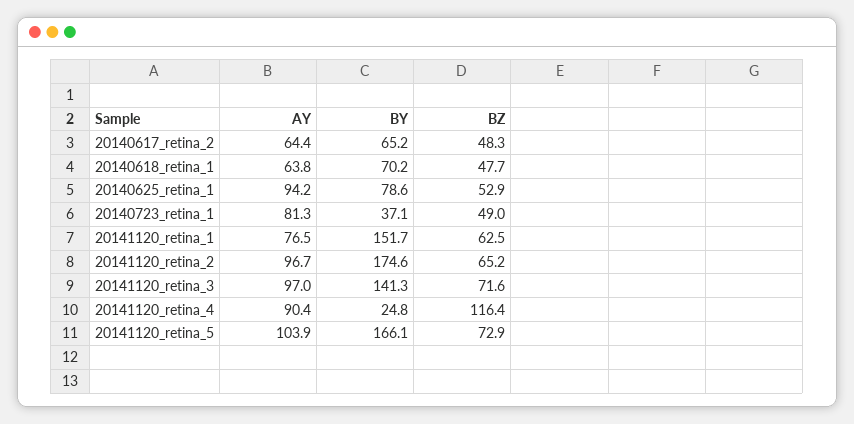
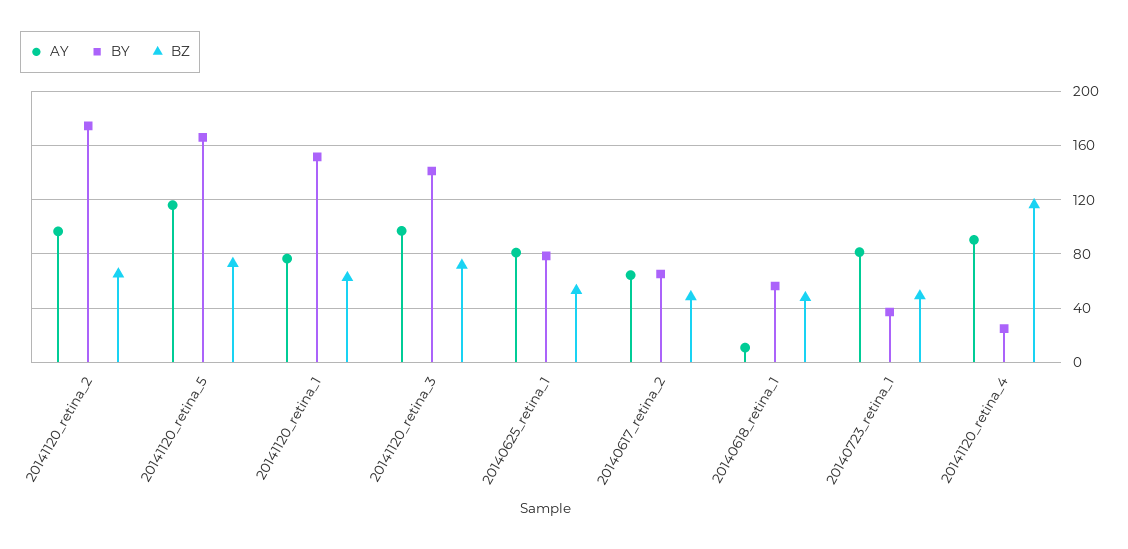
  {
    "AY": {
      "20140617_retina_2": 64.4,
-     "20140618_retina_1": 63.8,
+     "20140618_retina_1": 10,
-     "20140625_retina_1": 94.2,
+     "20140625_retina_1": 80,
      "20140723_retina_1": 81.3,
      "20141120_retina_1": 76.5,
      "20141120_retina_2": 96.7,
      "20141120_retina_3": 97,
      "20141120_retina_4": 90.4,
-     "20141120_retina_5": 103.9
+     "20141120_retina_5": 115
    },
    "BY": {
      "20140617_retina_2": 65.2,
-     "20140618_retina_1": 70.2,
+     "20140618_retina_1": 55,
      "20140625_retina_1": 78.6,
      "20140723_retina_1": 37.1,
      "20141120_retina_1": 151.7,
      "20141120_retina_2": 174.6,
      "20141120_retina_3": 141.3,
      "20141120_retina_4": 24.8,
      "20141120_retina_5": 166.1
    },
    "BZ": {
      "20140617_retina_2": 48.3,
      "20140618_retina_1": 47.7,
      "20140625_retina_1": 52.9,
      "20140723_retina_1": 49,
      "20141120_retina_1": 62.5,
      "20141120_retina_2": 65.2,
      "20141120_retina_3": 71.6,
      "20141120_retina_4": 116.4,
      "20141120_retina_5": 72.9
    }
  }

